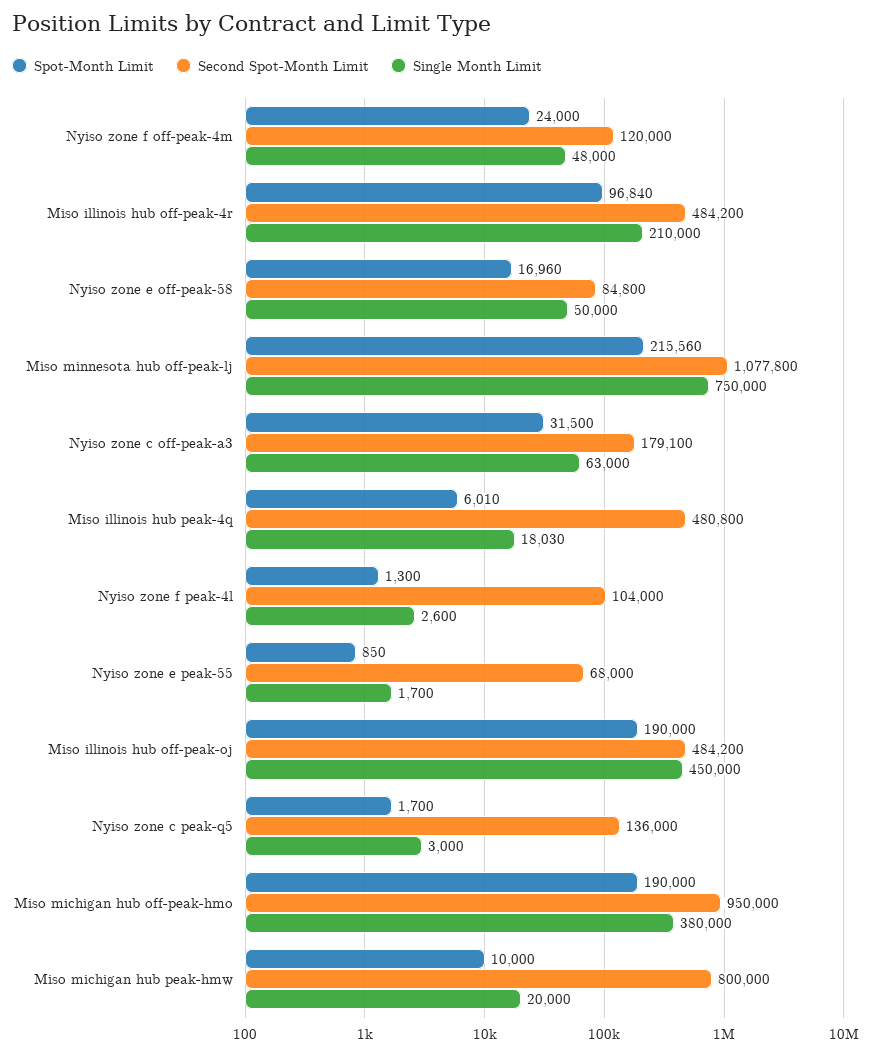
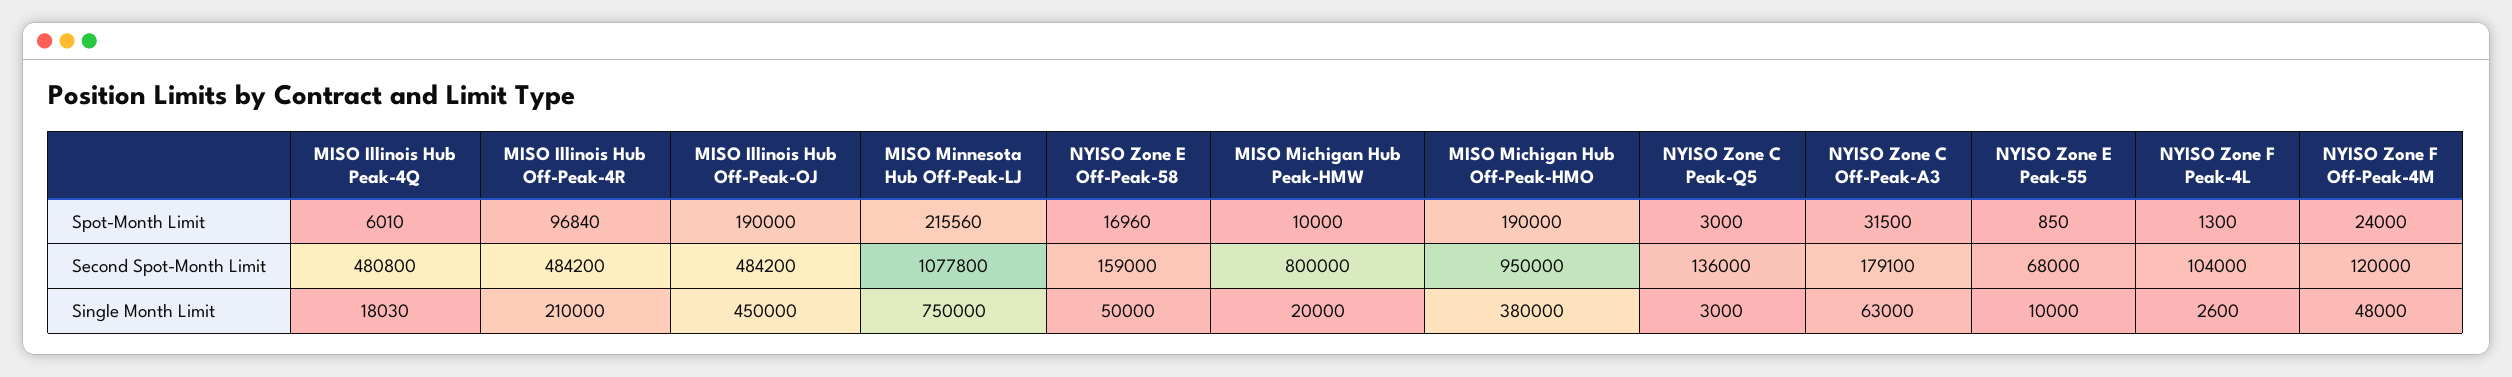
  {
    "Spot-Month Limit": {
      "Nyiso zone f off-peak-4m": 24000,
      "Miso illinois hub off-peak-4r": 96840,
      "Nyiso zone e off-peak-58": 16960,
      "Miso minnesota hub off-peak-lj": 215560,
      "Nyiso zone c off-peak-a3": 31500,
      "Miso illinois hub peak-4q": 6010,
      "Nyiso zone f peak-4l": 1300,
      "Nyiso zone e peak-55": 850,
      "Miso illinois hub off-peak-oj": 190000,
-     "Nyiso zone c peak-q5": 1700,
+     "Nyiso zone c peak-q5": 3000,
      "Miso michigan hub off-peak-hmo": 190000,
      "Miso michigan hub peak-hmw": 10000
    },
    "Second Spot-Month Limit": {
      "Nyiso zone f off-peak-4m": 120000,
      "Miso illinois hub off-peak-4r": 484200,
-     "Nyiso zone e off-peak-58": 84800,
+     "Nyiso zone e off-peak-58": 159000,
      "Miso minnesota hub off-peak-lj": 1077800,
      "Nyiso zone c off-peak-a3": 179100,
      "Miso illinois hub peak-4q": 480800,
      "Nyiso zone f peak-4l": 104000,
      "Nyiso zone e peak-55": 68000,
      "Miso illinois hub off-peak-oj": 484200,
      "Nyiso zone c peak-q5": 136000,
      "Miso michigan hub off-peak-hmo": 950000,
      "Miso michigan hub peak-hmw": 800000
    },
    "Single Month Limit": {
      "Nyiso zone f off-peak-4m": 48000,
      "Miso illinois hub off-peak-4r": 210000,
      "Nyiso zone e off-peak-58": 50000,
      "Miso minnesota hub off-peak-lj": 750000,
      "Nyiso zone c off-peak-a3": 63000,
      "Miso illinois hub peak-4q": 18030,
      "Nyiso zone f peak-4l": 2600,
-     "Nyiso zone e peak-55": 1700,
+     "Nyiso zone e peak-55": 10000,
      "Miso illinois hub off-peak-oj": 450000,
      "Nyiso zone c peak-q5": 3000,
      "Miso michigan hub off-peak-hmo": 380000,
      "Miso michigan hub peak-hmw": 20000
    }
  }

